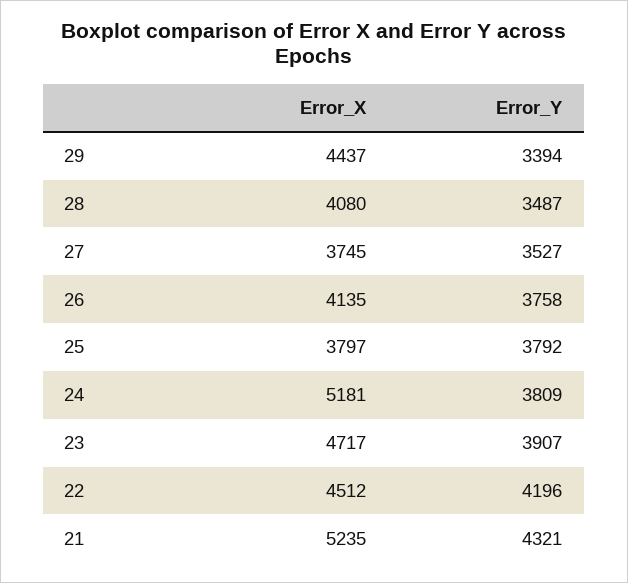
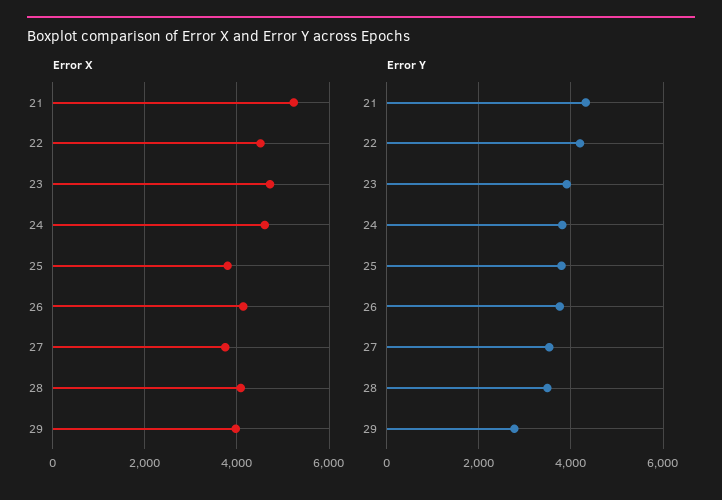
  {
    "Error_X": {
-     "29": 4437,
+     "29": 4000,
      "28": 4080,
      "27": 3745,
      "26": 4135,
      "25": 3797,
-     "24": 5181,
+     "24": 4600,
      "23": 4717,
      "22": 4512,
      "21": 5235
    },
    "Error_Y": {
-     "29": 3394,
+     "29": 2800,
      "28": 3487,
      "27": 3527,
      "26": 3758,
      "25": 3792,
      "24": 3809,
      "23": 3907,
      "22": 4196,
      "21": 4321
    }
  }

